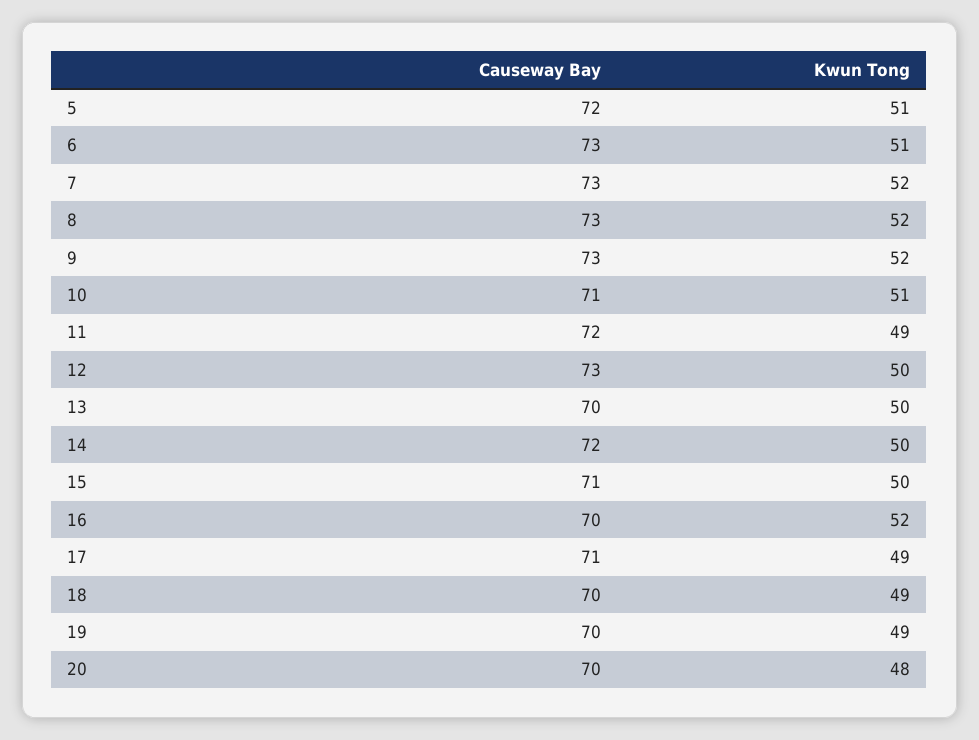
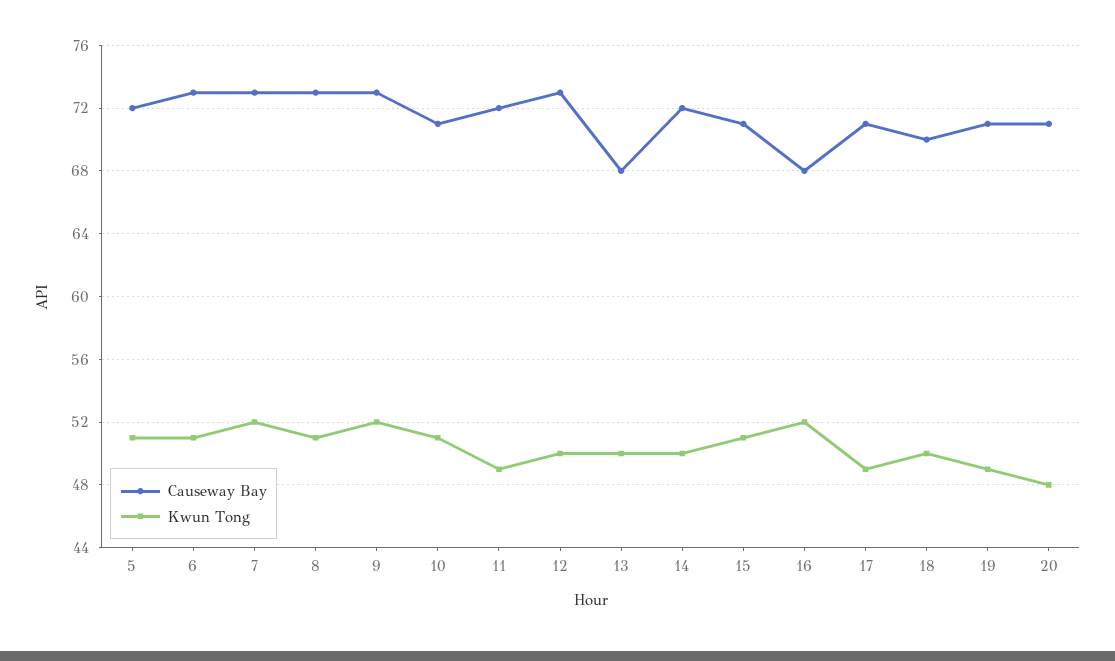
  {
    "Causeway Bay": {
      "5": 72,
      "6": 73,
      "7": 73,
      "8": 73,
      "9": 73,
      "10": 71,
      "11": 72,
      "12": 73,
-     "13": 70,
+     "13": 68,
      "14": 72,
      "15": 71,
-     "16": 70,
+     "16": 68,
      "17": 71,
      "18": 70,
-     "19": 70,
+     "19": 71,
-     "20": 70
+     "20": 71
    },
    "Kwun Tong": {
      "5": 51,
      "6": 51,
      "7": 52,
-     "8": 52,
+     "8": 51,
      "9": 52,
      "10": 51,
      "11": 49,
      "12": 50,
      "13": 50,
      "14": 50,
-     "15": 50,
+     "15": 51,
      "16": 52,
      "17": 49,
-     "18": 49,
+     "18": 50,
      "19": 49,
      "20": 48
    }
  }

